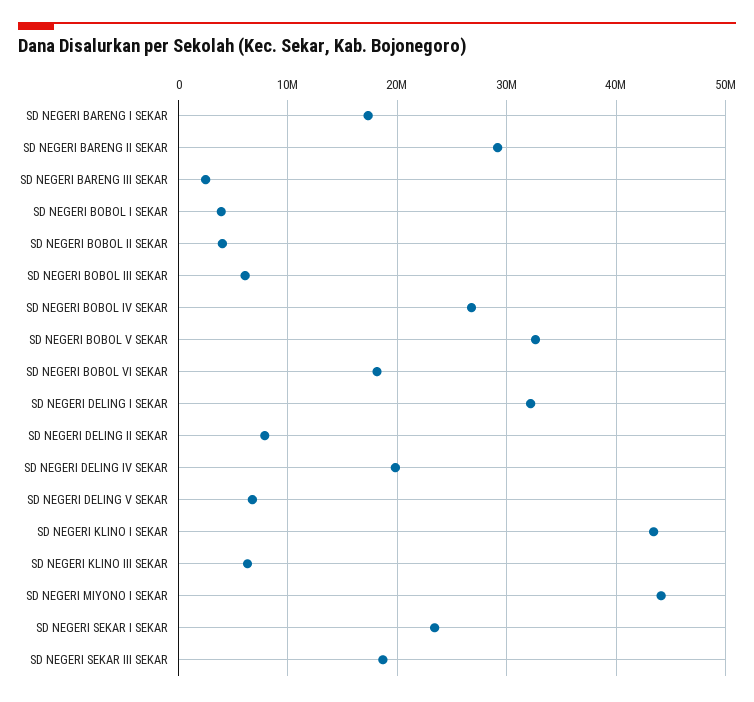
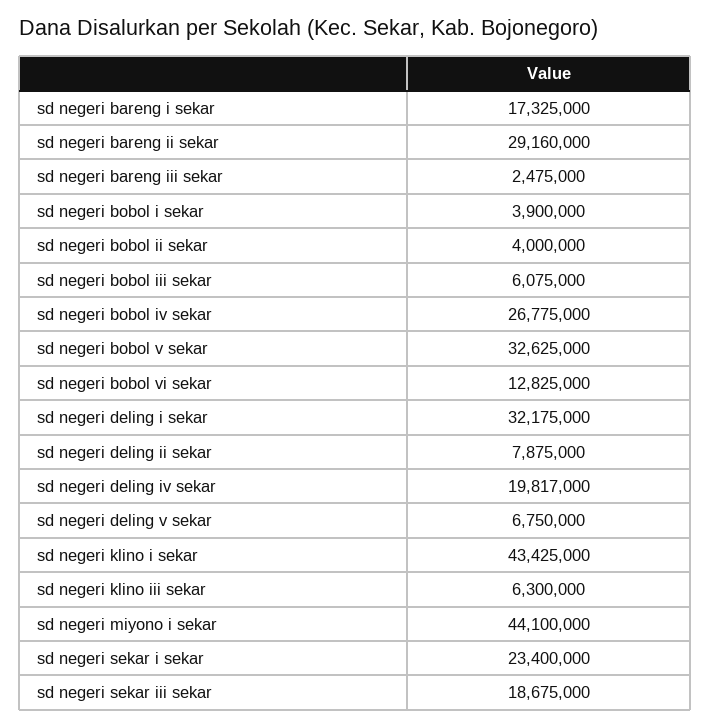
  {
    "SD NEGERI BARENG I SEKAR": 17325000,
    "SD NEGERI BARENG II SEKAR": 29160000,
    "SD NEGERI BARENG III SEKAR": 2475000,
    "SD NEGERI BOBOL I SEKAR": 3900000,
    "SD NEGERI BOBOL II SEKAR": 4000000,
    "SD NEGERI BOBOL III SEKAR": 6075000,
    "SD NEGERI BOBOL IV SEKAR": 26775000,
    "SD NEGERI BOBOL V SEKAR": 32625000,
-   "SD NEGERI BOBOL VI SEKAR": 18000000,
+   "SD NEGERI BOBOL VI SEKAR": 12825000,
    "SD NEGERI DELING I SEKAR": 32175000,
    "SD NEGERI DELING II SEKAR": 7875000,
    "SD NEGERI DELING IV SEKAR": 19817000,
    "SD NEGERI DELING V SEKAR": 6750000,
    "SD NEGERI KLINO I SEKAR": 43425000,
    "SD NEGERI KLINO III SEKAR": 6300000,
    "SD NEGERI MIYONO I SEKAR": 44100000,
    "SD NEGERI SEKAR I SEKAR": 23400000,
    "SD NEGERI SEKAR III SEKAR": 18675000
  }

